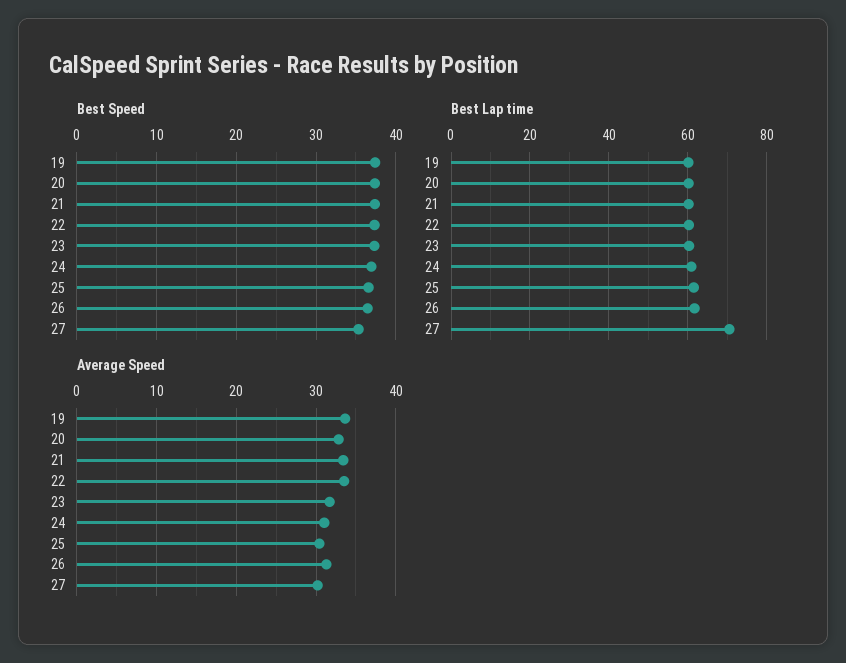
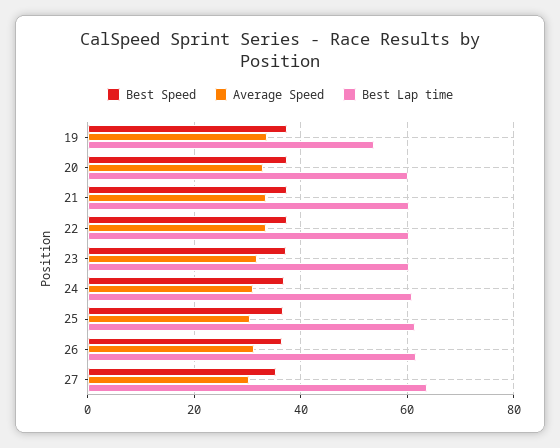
  {
    "Best Speed": {
      "19": 37,
      "20": 37,
      "21": 37,
      "22": 37,
      "23": 37,
      "24": 37,
      "25": 37,
      "26": 36,
      "27": 35
    },
    "Best Lap time": {
-     "19": 60,
+     "19": 54,
      "20": 60,
      "21": 60,
      "22": 60,
      "23": 60,
      "24": 60,
      "25": 62,
      "26": 62,
-     "27": 70
+     "27": 64
    },
    "Average Speed": {
      "19": 34,
      "20": 33,
      "21": 33,
      "22": 34,
      "23": 32,
      "24": 31,
      "25": 30,
      "26": 31,
      "27": 30
    }
  }

